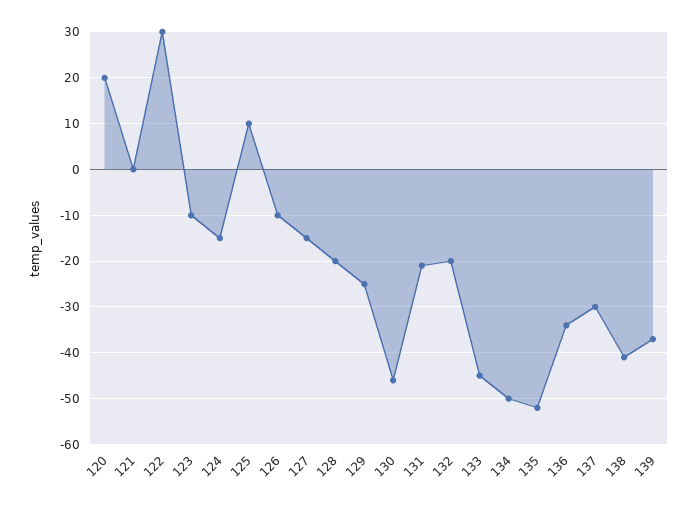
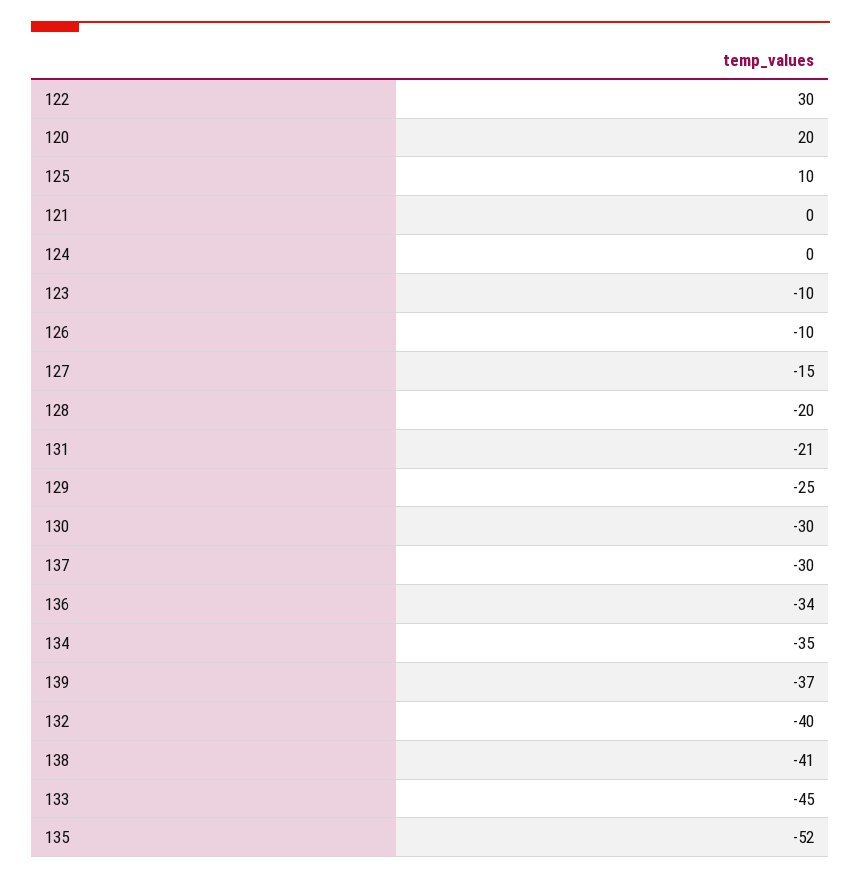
  {
    "120": 20,
    "121": 0,
    "122": 30,
    "123": -10,
-   "124": -15,
+   "124": 0,
    "125": 10,
    "126": -10,
    "127": -15,
    "128": -20,
    "129": -25,
-   "130": -45,
+   "130": -30,
    "131": -21,
-   "132": -20,
+   "132": -40,
    "133": -45,
-   "134": -50,
+   "134": -35,
    "135": -52,
    "136": -34,
    "137": -30,
    "138": -41,
    "139": -37
  }

